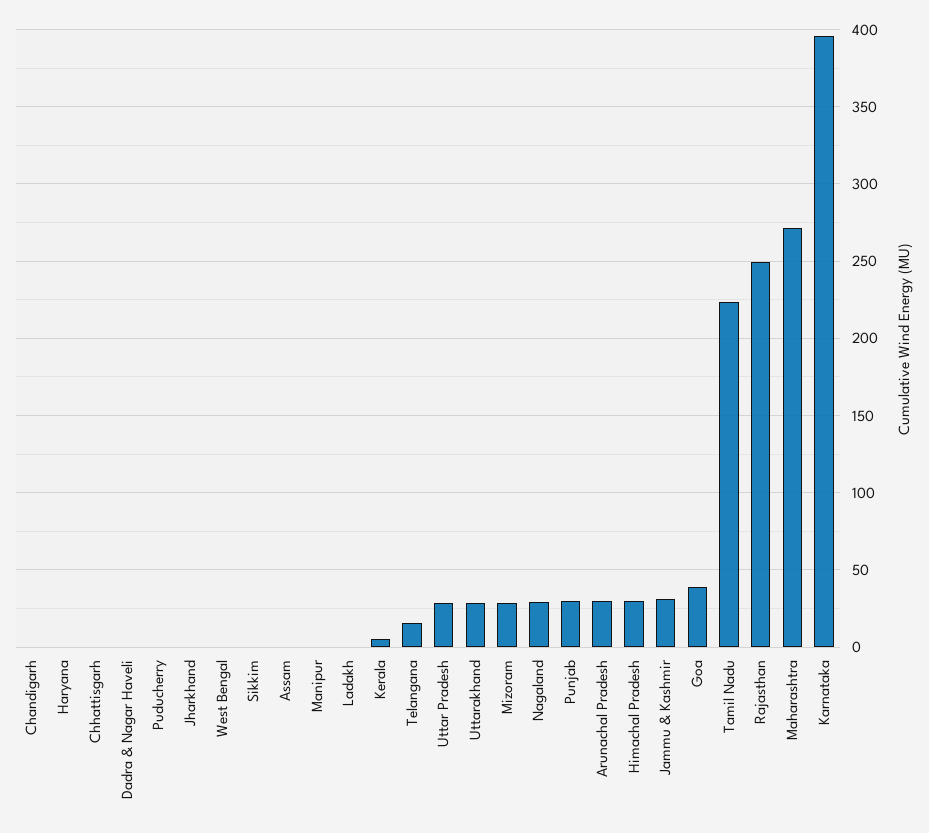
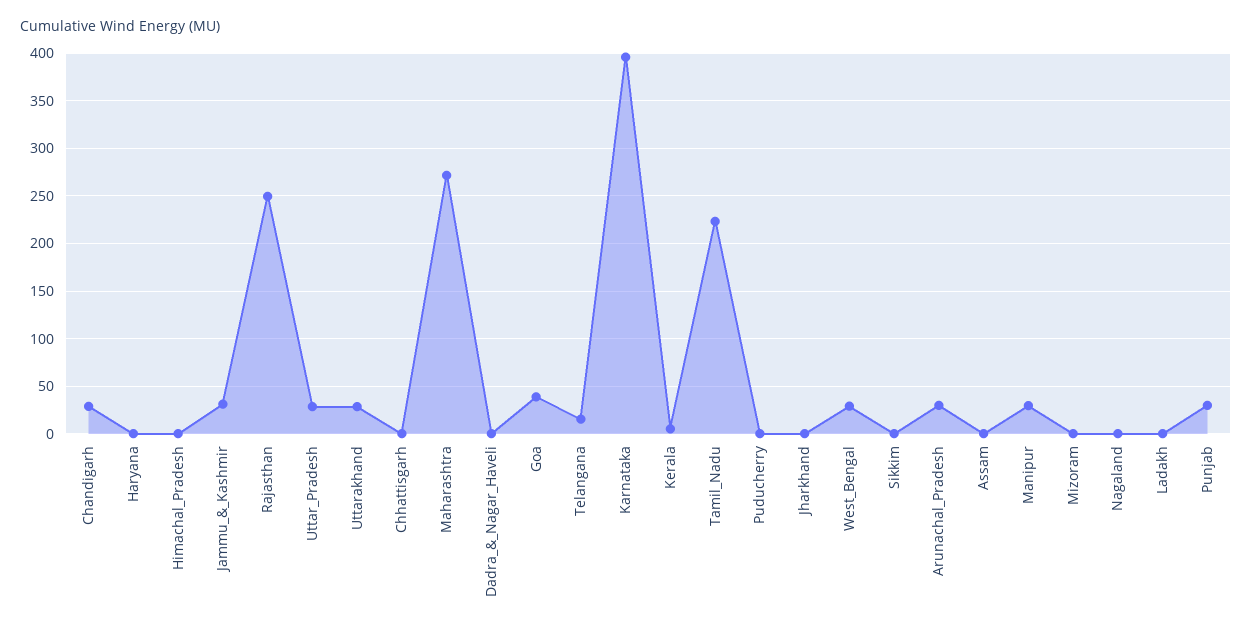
  {
-   "Chandigarh": 0,
+   "Chandigarh": 30,
    "Haryana": 0,
    "Chhattisgarh": 0,
    "Dadra & Nagar Haveli": 0,
    "Puducherry": 0,
    "Jharkhand": 0,
-   "West Bengal": 0,
+   "West Bengal": 30,
    "Sikkim": 0,
    "Assam": 0,
-   "Manipur": 0,
+   "Manipur": 30,
    "Ladakh": 0,
    "Kerala": 5,
    "Telangana": 15,
    "Uttar Pradesh": 30,
    "Uttarakhand": 30,
-   "Mizoram": 30,
+   "Mizoram": 0,
-   "Nagaland": 30,
+   "Nagaland": 0,
    "Punjab": 30,
    "Arunachal Pradesh": 30,
-   "Himachal Pradesh": 30,
+   "Himachal Pradesh": 0,
    "Jammu & Kashmir": 30,
    "Goa": 40,
    "Tamil Nadu": 225,
    "Rajasthan": 250,
    "Maharashtra": 270,
    "Karnataka": 395
  }

